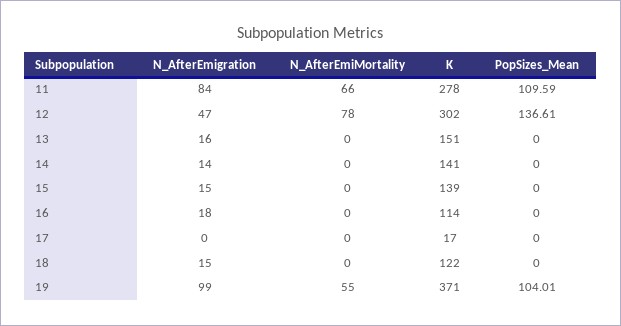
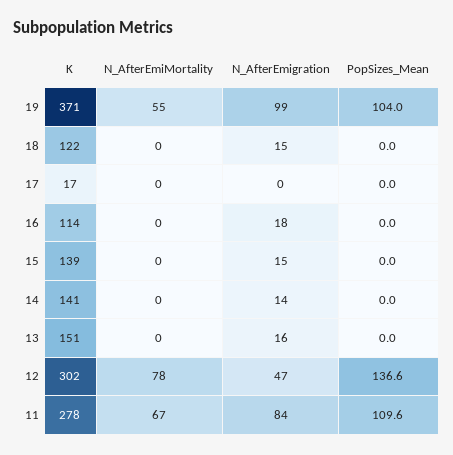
  {
    "N_AfterEmigration": {
      "11": 84,
      "12": 47,
      "13": 16,
      "14": 14,
      "15": 15,
      "16": 18,
      "17": 0,
      "18": 15,
      "19": 99
    },
    "N_AfterEmiMortality": {
-     "11": 66,
+     "11": 67,
      "12": 78,
      "13": 0,
      "14": 0,
      "15": 0,
      "16": 0,
      "17": 0,
      "18": 0,
      "19": 55
    },
    "K": {
      "11": 278,
      "12": 302,
      "13": 151,
      "14": 141,
      "15": 139,
      "16": 114,
      "17": 17,
      "18": 122,
      "19": 371
    },
    "PopSizes_Mean": {
      "11": 109.59,
      "12": 136.61,
      "13": 0,
      "14": 0,
      "15": 0,
      "16": 0,
      "17": 0,
      "18": 0,
      "19": 104.01
    }
  }

